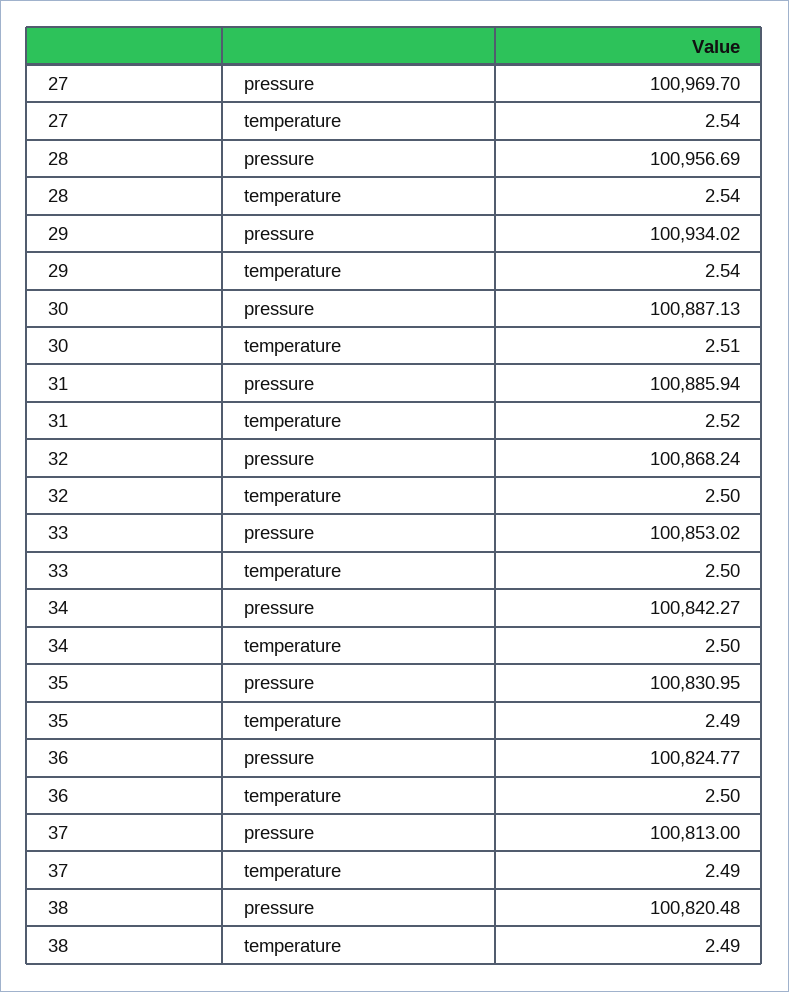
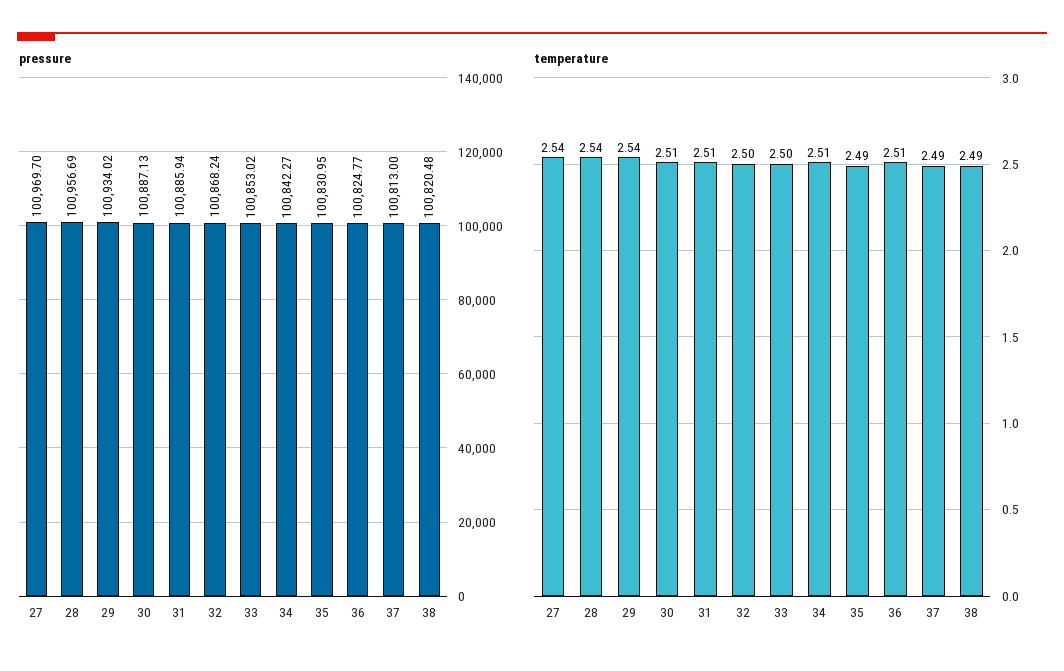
  {
    "pressure": {
      "27": 100969.7,
      "28": 100956.69,
      "29": 100934.02,
      "30": 100887.13,
      "31": 100885.94,
      "32": 100868.24,
      "33": 100853.02,
      "34": 100842.27,
      "35": 100830.95,
      "36": 100824.77,
      "37": 100813,
      "38": 100820.48
    },
    "temperature": {
      "27": 2.54,
      "28": 2.54,
      "29": 2.54,
      "30": 2.51,
-     "31": 2.52,
+     "31": 2.51,
      "32": 2.5,
      "33": 2.5,
-     "34": 2.5,
+     "34": 2.51,
      "35": 2.49,
-     "36": 2.5,
+     "36": 2.51,
      "37": 2.49,
      "38": 2.49
    }
  }

